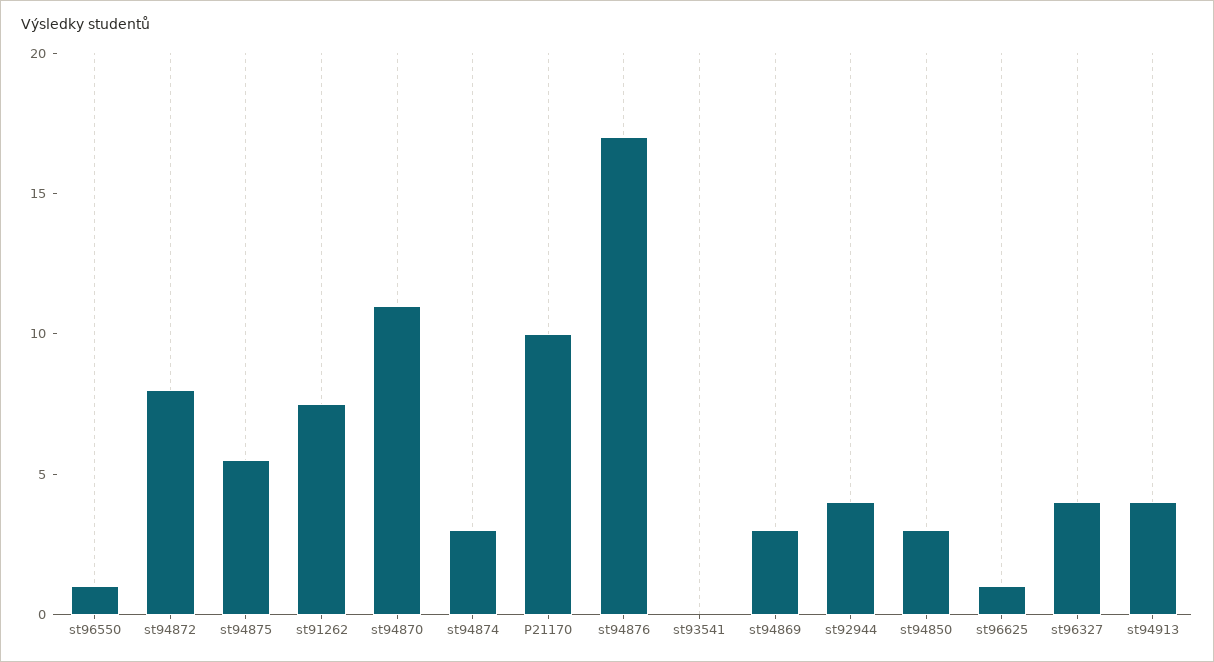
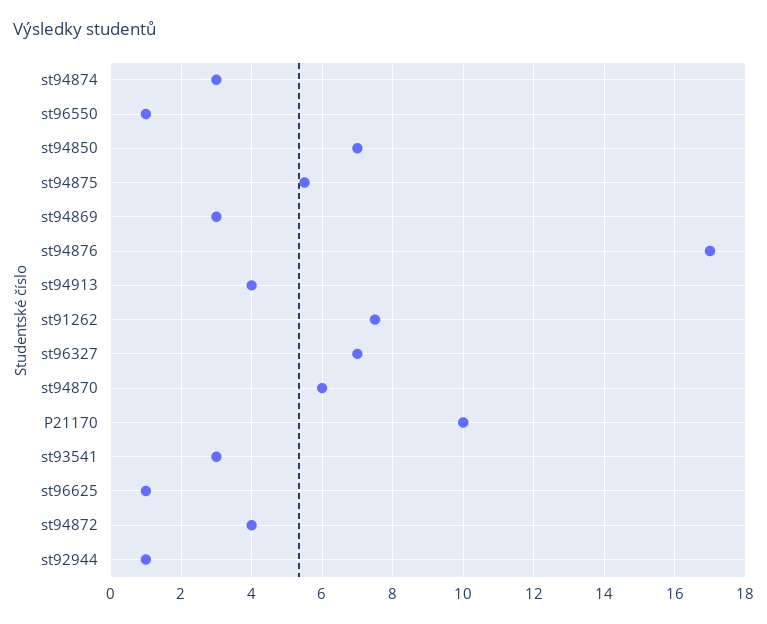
  {
    "st96550": 1,
-   "st94872": 8,
+   "st94872": 4,
    "st94875": 5.5,
    "st91262": 7.5,
-   "st94870": 11,
+   "st94870": 6,
    "st94874": 3,
    "P21170": 10,
    "st94876": 17,
-   "st93541": 0,
+   "st93541": 3,
    "st94869": 3,
-   "st92944": 4,
+   "st92944": 1,
-   "st94850": 3,
+   "st94850": 7,
    "st96625": 1,
-   "st96327": 4,
+   "st96327": 7,
    "st94913": 4
  }

